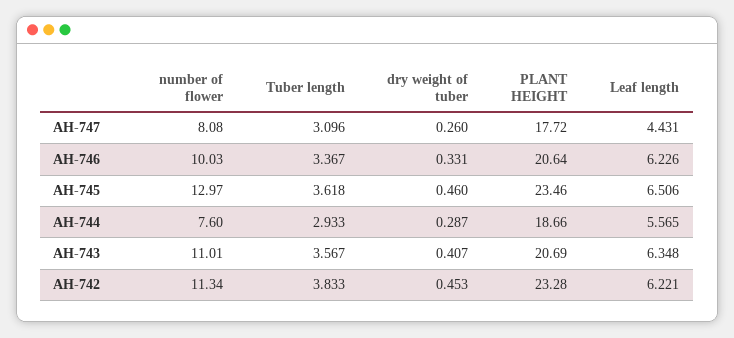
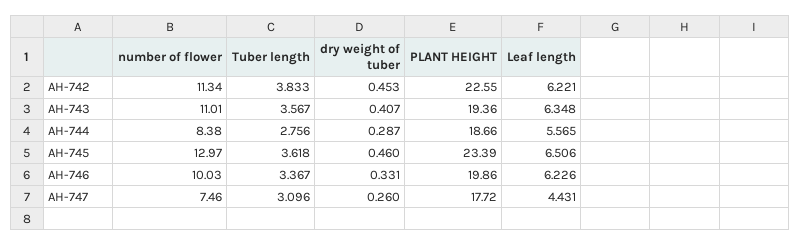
  {
    "number of flower": {
-     "AH-747": 8.08,
+     "AH-747": 7.46,
      "AH-746": 10.03,
      "AH-745": 12.97,
-     "AH-744": 7.6,
+     "AH-744": 8.38,
      "AH-743": 11.01,
      "AH-742": 11.34
    },
    "Tuber length": {
      "AH-747": 3.096,
      "AH-746": 3.367,
      "AH-745": 3.618,
-     "AH-744": 2.933,
+     "AH-744": 2.756,
      "AH-743": 3.567,
      "AH-742": 3.833
    },
    "dry weight of tuber": {
      "AH-747": 0.26,
      "AH-746": 0.331,
      "AH-745": 0.46,
      "AH-744": 0.287,
      "AH-743": 0.407,
      "AH-742": 0.453
    },
    "PLANT HEIGHT": {
      "AH-747": 17.72,
-     "AH-746": 20.64,
+     "AH-746": 19.86,
-     "AH-745": 23.46,
+     "AH-745": 23.39,
      "AH-744": 18.66,
-     "AH-743": 20.69,
+     "AH-743": 19.36,
-     "AH-742": 23.28
+     "AH-742": 22.55
    },
    "Leaf length": {
      "AH-747": 4.431,
      "AH-746": 6.226,
      "AH-745": 6.506,
      "AH-744": 5.565,
      "AH-743": 6.348,
      "AH-742": 6.221
    }
  }

